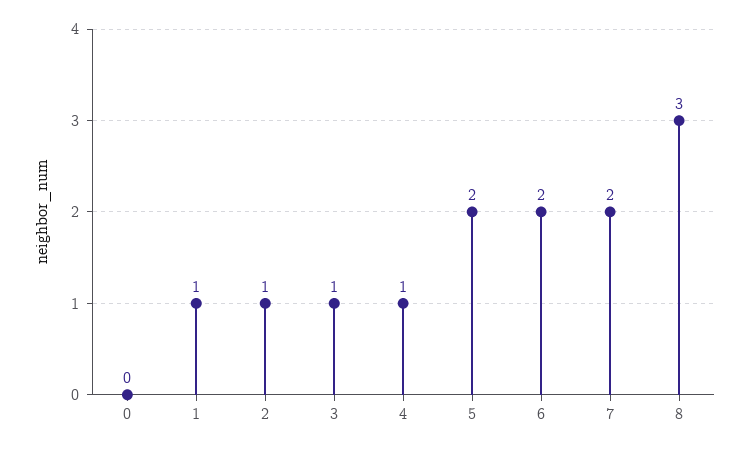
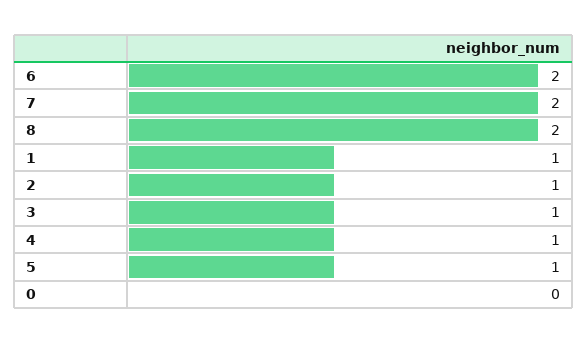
  {
    "0": 0,
    "1": 1,
    "2": 1,
    "3": 1,
    "4": 1,
-   "5": 2,
+   "5": 1,
    "6": 2,
    "7": 2,
-   "8": 3
+   "8": 2
  }

